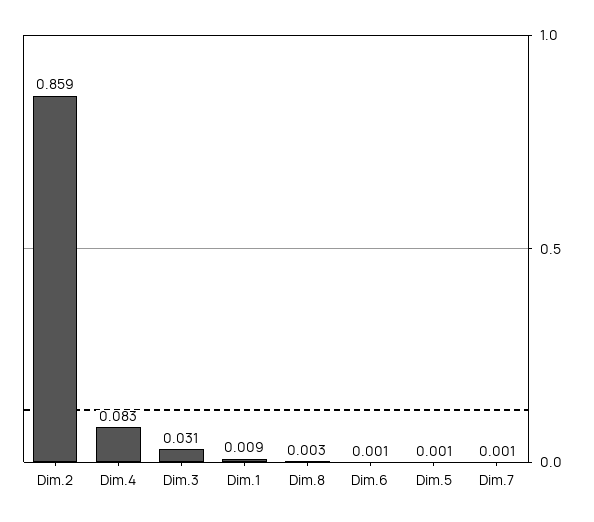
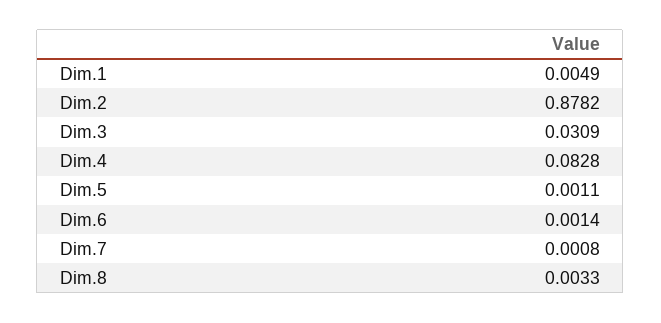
  {
-   "Dim.2": 0.859,
+   "Dim.2": 0.8782,
    "Dim.4": 0.0828,
    "Dim.3": 0.0309,
-   "Dim.1": 0.009,
+   "Dim.1": 0.0049,
    "Dim.8": 0.0033,
    "Dim.6": 0.0014,
    "Dim.5": 0.0011,
    "Dim.7": 0.0008
  }

